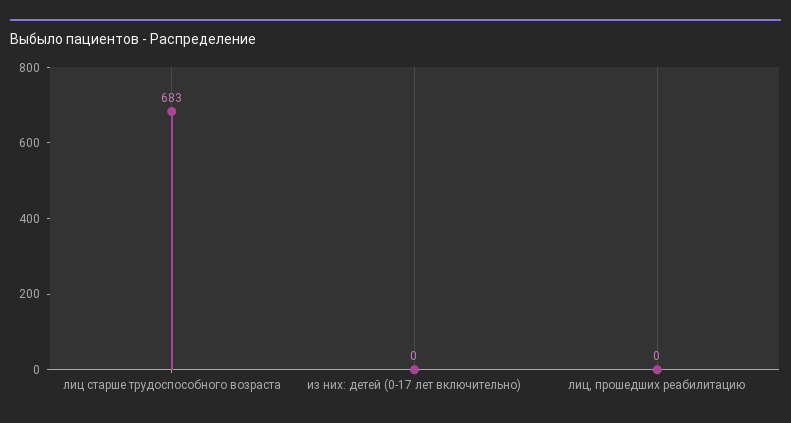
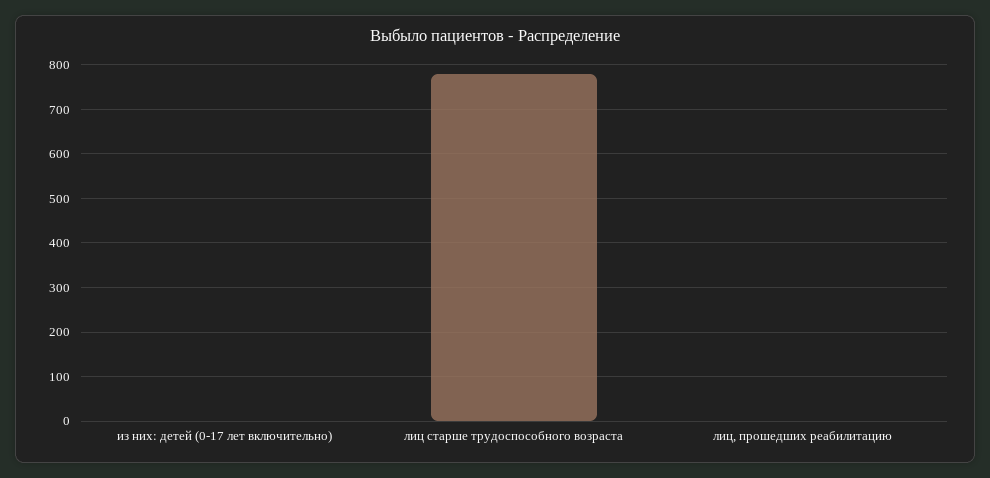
  {
-   "лиц старше трудоспособного возраста": 683,
+   "лиц старше трудоспособного возраста": 780,
    "из них: детей (0-17 лет включительно)": 0,
    "лиц, прошедших реабилитацию": 0
  }

